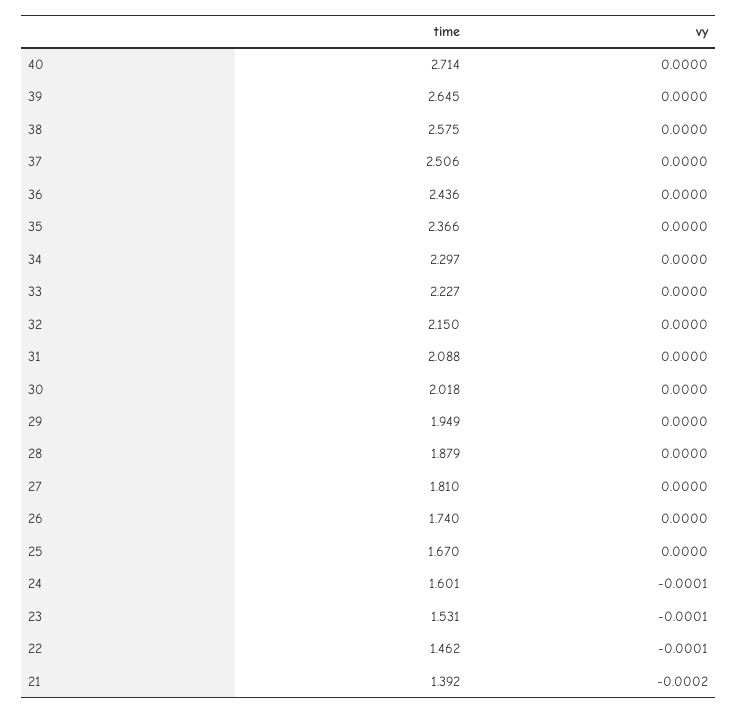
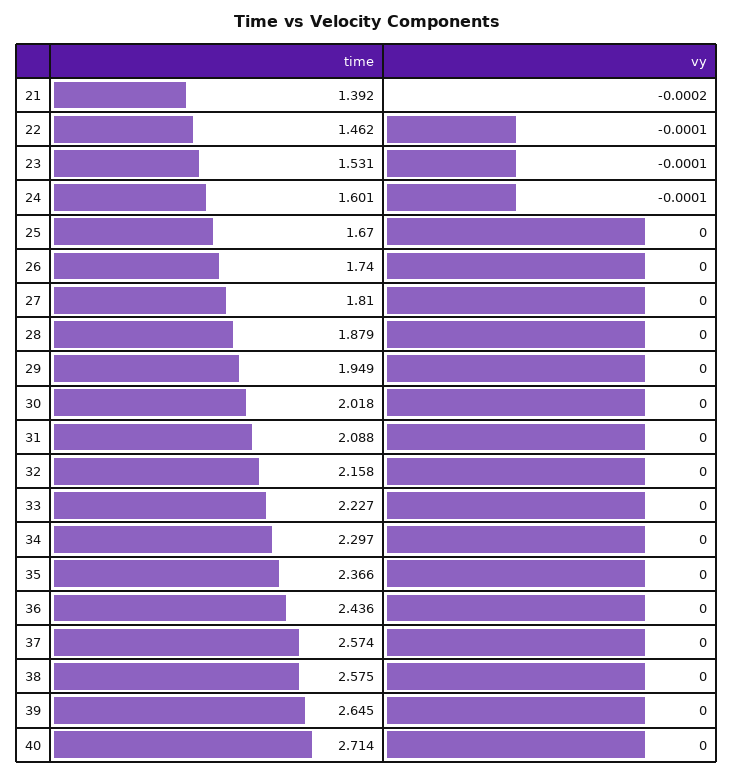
  {
    "time": {
      "40": 2.714,
      "39": 2.645,
      "38": 2.575,
-     "37": 2.506,
+     "37": 2.574,
      "36": 2.436,
      "35": 2.366,
      "34": 2.297,
      "33": 2.227,
-     "32": 2.15,
+     "32": 2.158,
      "31": 2.088,
      "30": 2.018,
      "29": 1.949,
      "28": 1.879,
      "27": 1.81,
      "26": 1.74,
      "25": 1.67,
      "24": 1.601,
      "23": 1.531,
      "22": 1.462,
      "21": 1.392
    },
    "vy": {
      "40": 0,
      "39": 0,
      "38": 0,
      "37": 0,
      "36": 0,
      "35": 0,
      "34": 0,
      "33": 0,
      "32": 0,
      "31": 0,
      "30": 0,
      "29": 0,
      "28": 0,
      "27": 0,
      "26": 0,
      "25": 0,
      "24": -0.0001,
      "23": -0.0001,
      "22": -0.0001,
      "21": -0.0002
    }
  }

